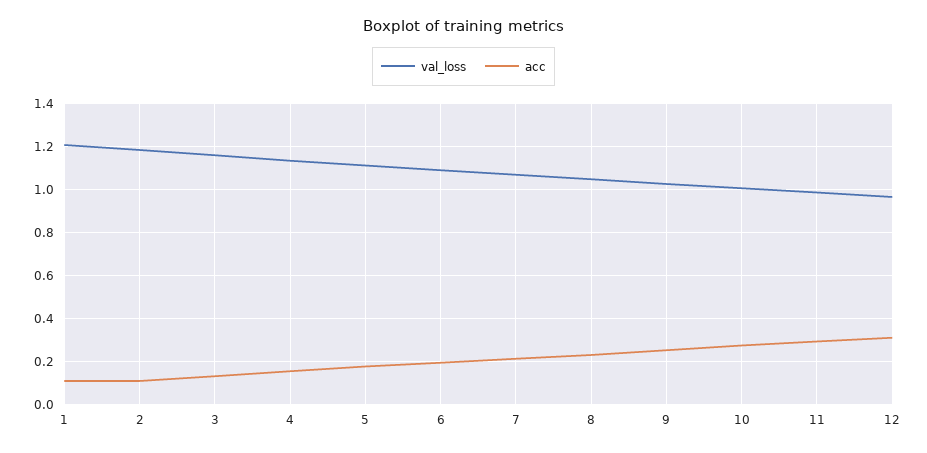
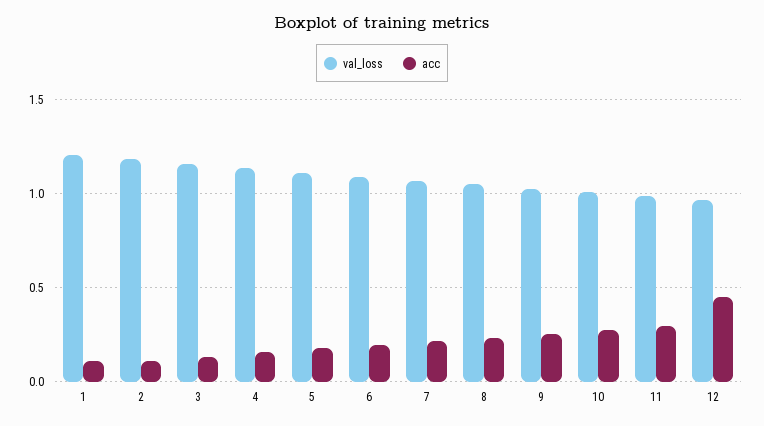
  {
    "val_loss": {
      "1": 1.2,
      "2": 1.2,
      "3": 1.15,
      "4": 1.15,
      "5": 1.1,
      "6": 1.1,
      "7": 1.05,
      "8": 1.05,
      "9": 1.05,
      "10": 1,
      "11": 1,
      "12": 0.95
    },
    "acc": {
      "1": 0.1,
      "2": 0.1,
      "3": 0.15,
      "4": 0.15,
      "5": 0.2,
      "6": 0.2,
      "7": 0.2,
      "8": 0.25,
      "9": 0.25,
      "10": 0.3,
      "11": 0.3,
-     "12": 0.3
+     "12": 0.45
    }
  }

